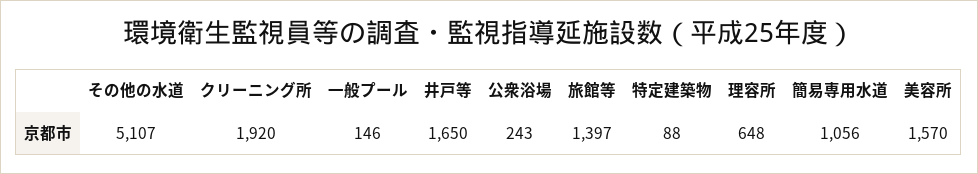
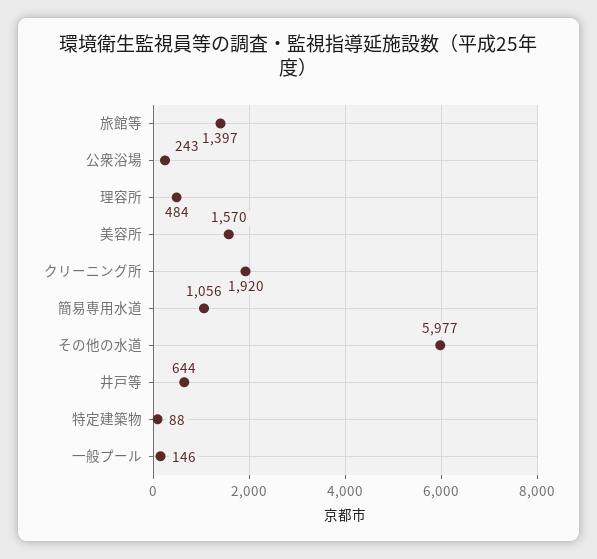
  {
-   "その他の水道": 5107,
+   "その他の水道": 5977,
    "クリーニング所": 1920,
    "一般プール": 146,
-   "井戸等": 1650,
+   "井戸等": 644,
    "公衆浴場": 243,
    "旅館等": 1397,
    "特定建築物": 88,
-   "理容所": 648,
+   "理容所": 484,
    "簡易専用水道": 1056,
    "美容所": 1570
  }

